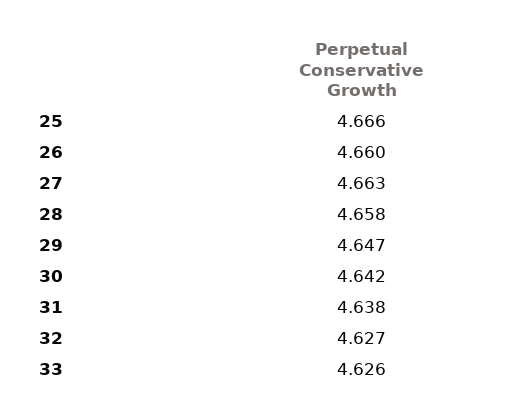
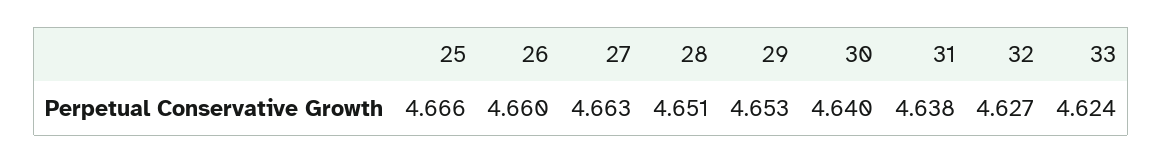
  {
    "25": 4.666,
    "26": 4.66,
    "27": 4.663,
-   "28": 4.658,
+   "28": 4.651,
-   "29": 4.647,
+   "29": 4.653,
-   "30": 4.642,
+   "30": 4.64,
    "31": 4.638,
    "32": 4.627,
-   "33": 4.626
+   "33": 4.624
  }

